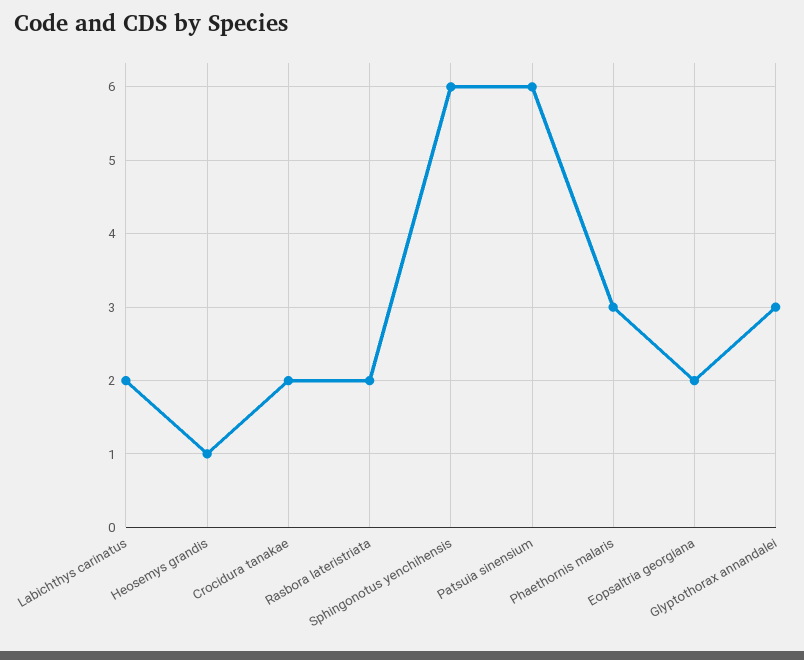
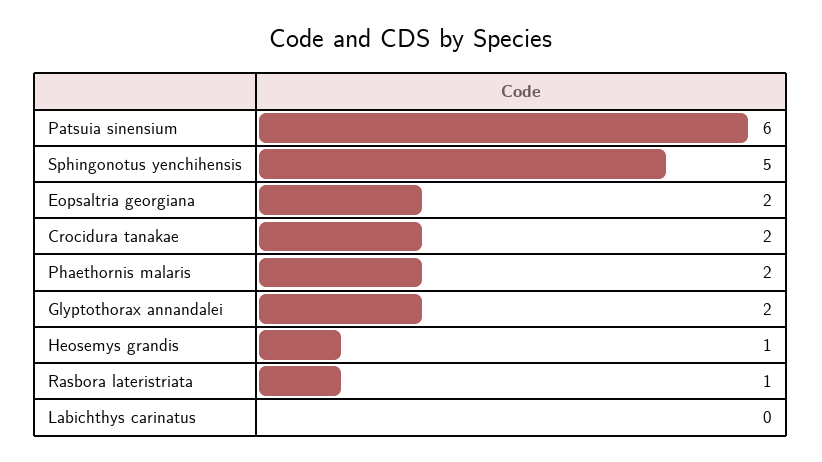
  {
-   "Labichthys carinatus": 2,
+   "Labichthys carinatus": 0,
    "Heosemys grandis": 1,
    "Crocidura tanakae": 2,
-   "Rasbora lateristriata": 2,
+   "Rasbora lateristriata": 1,
-   "Sphingonotus yenchihensis": 6,
+   "Sphingonotus yenchihensis": 5,
    "Patsuia sinensium": 6,
-   "Phaethornis malaris": 3,
+   "Phaethornis malaris": 2,
    "Eopsaltria georgiana": 2,
-   "Glyptothorax annandalei": 3
+   "Glyptothorax annandalei": 2
  }

